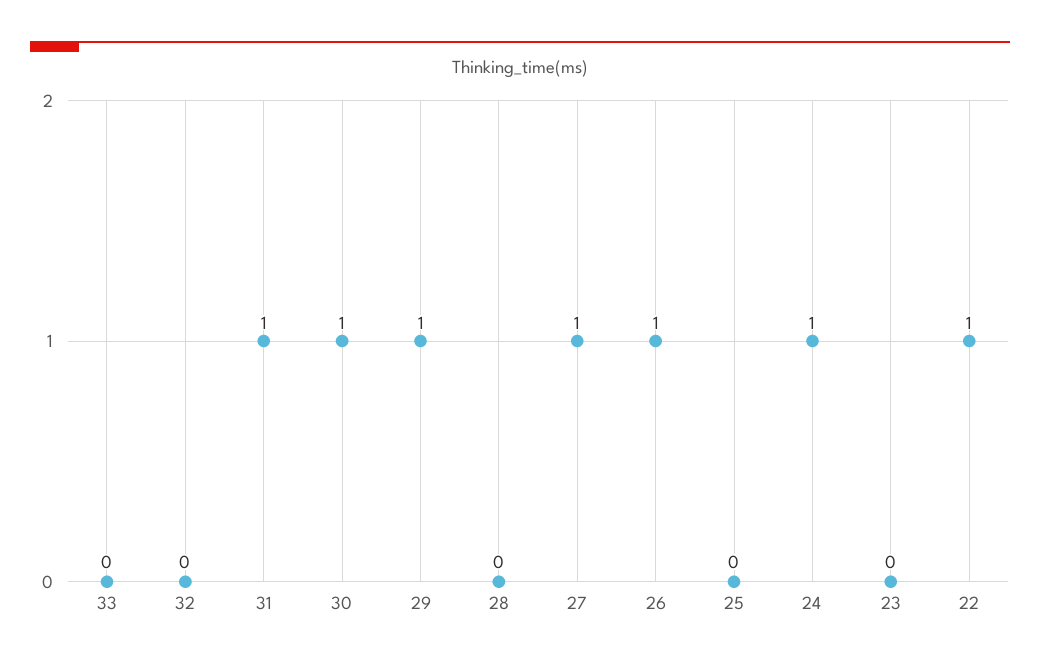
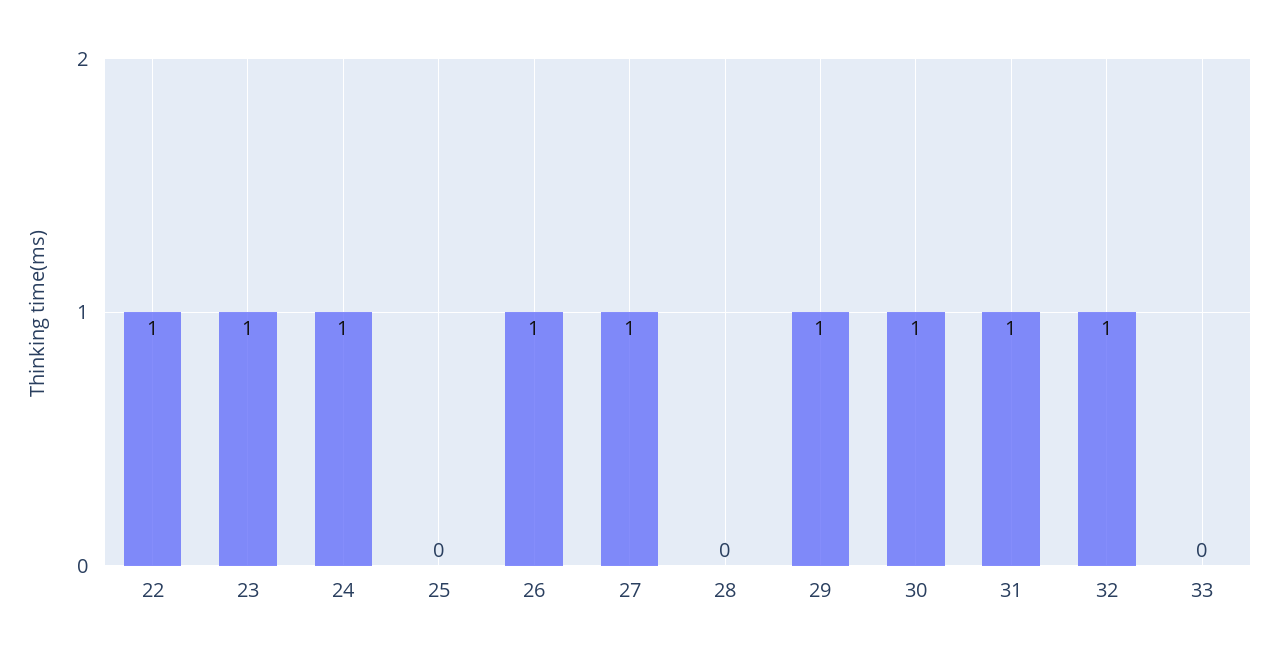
  {
    "33": 0,
-   "32": 0,
+   "32": 1,
    "31": 1,
    "30": 1,
    "29": 1,
    "28": 0,
    "27": 1,
    "26": 1,
    "25": 0,
    "24": 1,
-   "23": 0,
+   "23": 1,
    "22": 1
  }

